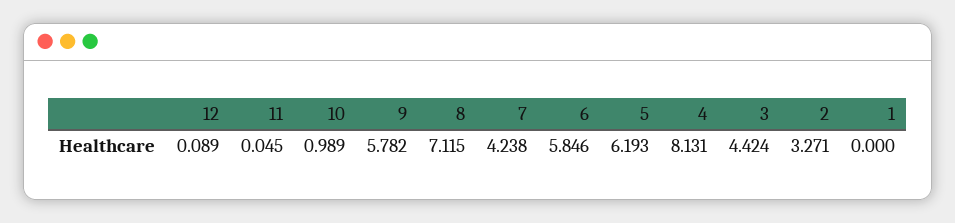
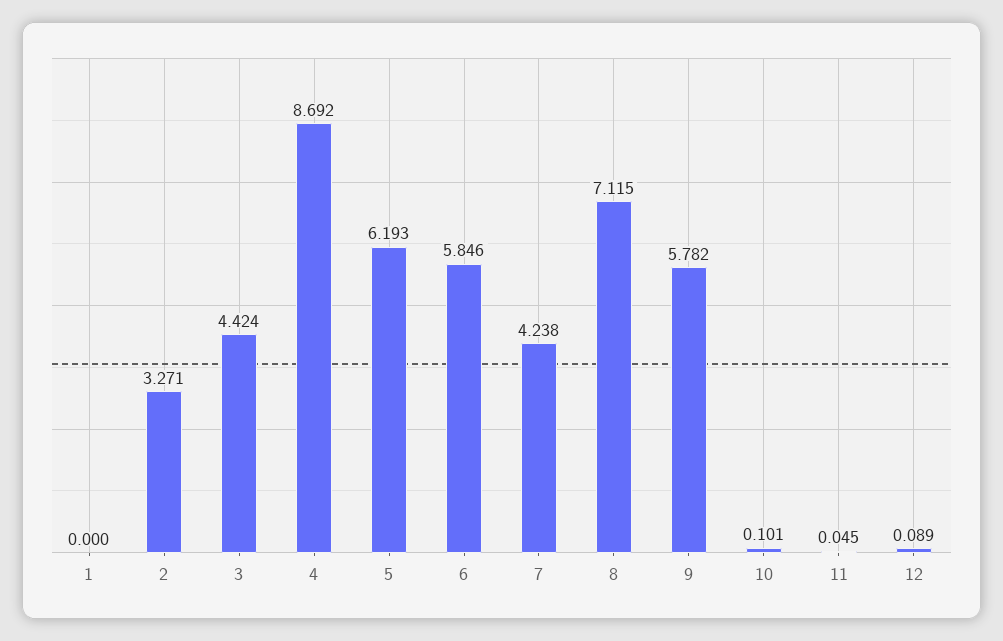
  {
    "12": 0.089,
    "11": 0.045,
-   "10": 0.989,
+   "10": 0.101,
    "9": 5.782,
    "8": 7.115,
    "7": 4.238,
    "6": 5.846,
    "5": 6.193,
-   "4": 8.131,
+   "4": 8.692,
    "3": 4.424,
    "2": 3.271,
    "1": 0
  }

